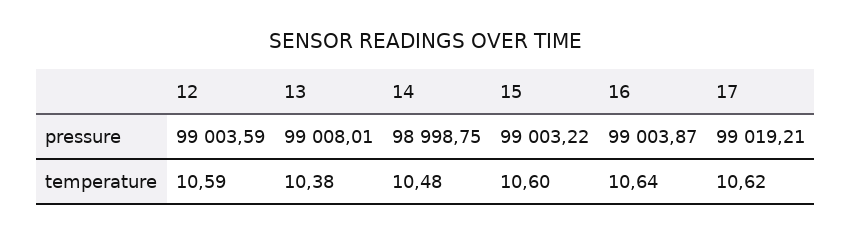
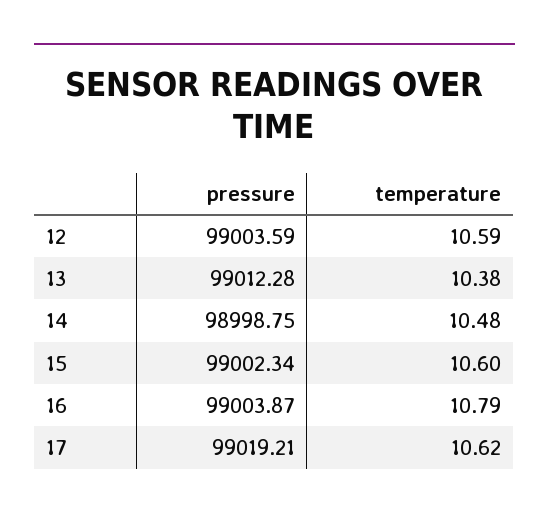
  {
    "12": {
      "pressure": 99003.59,
      "temperature": 10.59
    },
    "13": {
-     "pressure": 99008.01,
+     "pressure": 99012.28,
      "temperature": 10.38
    },
    "14": {
      "pressure": 98998.75,
      "temperature": 10.48
    },
    "15": {
-     "pressure": 99003.22,
+     "pressure": 99002.34,
      "temperature": 10.6
    },
    "16": {
      "pressure": 99003.87,
-     "temperature": 10.64
+     "temperature": 10.79
    },
    "17": {
      "pressure": 99019.21,
      "temperature": 10.62
    }
  }

